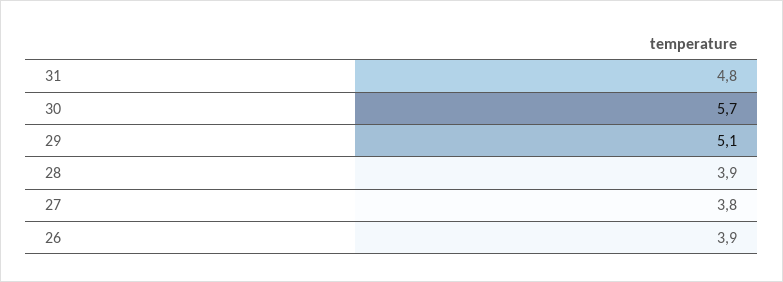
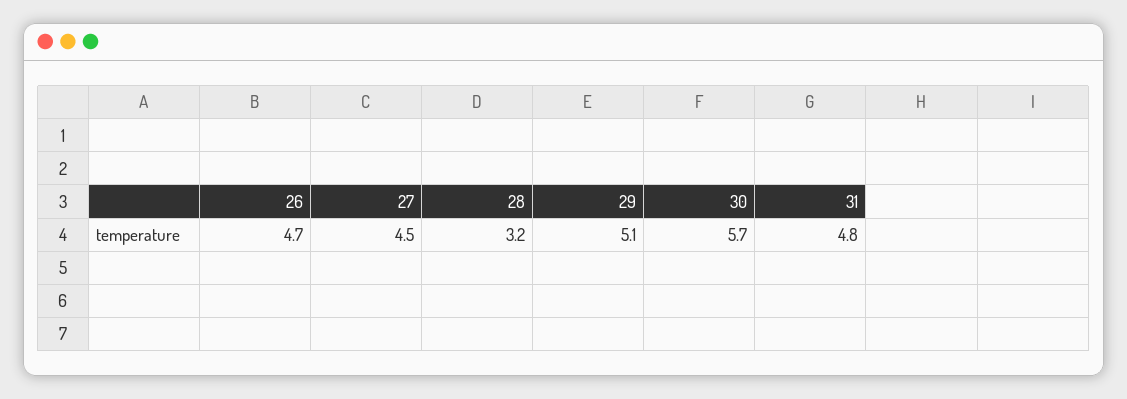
  {
    "31": 4.8,
    "30": 5.7,
    "29": 5.1,
-   "28": 3.9,
+   "28": 3.2,
-   "27": 3.8,
+   "27": 4.5,
-   "26": 3.9
+   "26": 4.7
  }

